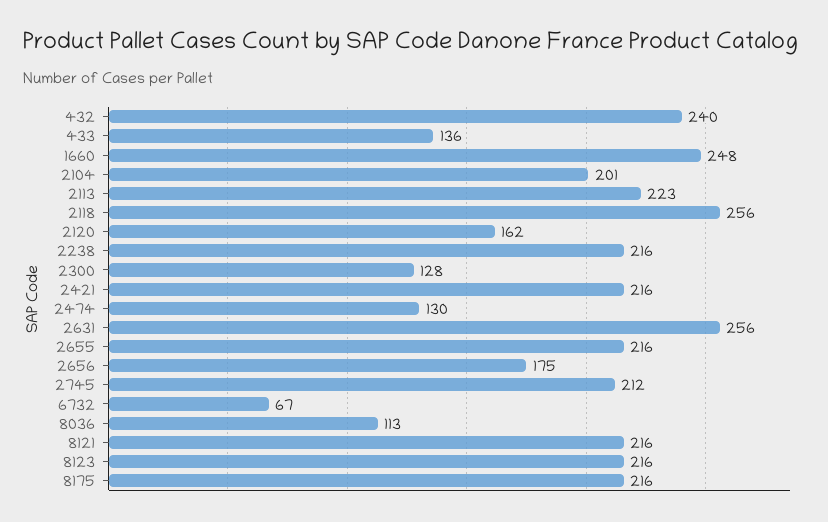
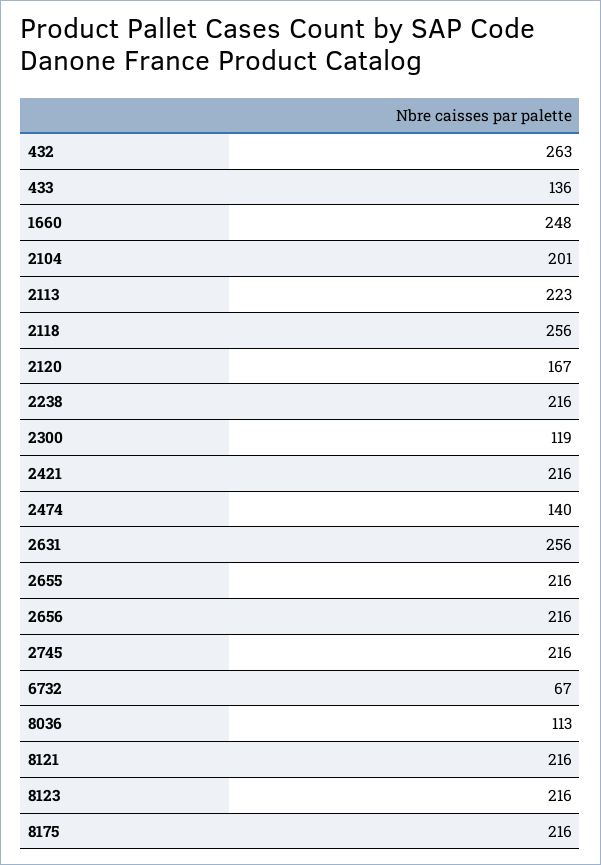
  {
-   "432": 240,
+   "432": 263,
    "433": 136,
    "1660": 248,
    "2104": 201,
    "2113": 223,
    "2118": 256,
-   "2120": 162,
+   "2120": 167,
    "2238": 216,
-   "2300": 128,
+   "2300": 119,
    "2421": 216,
-   "2474": 130,
+   "2474": 140,
    "2631": 256,
    "2655": 216,
-   "2656": 175,
+   "2656": 216,
-   "2745": 212,
+   "2745": 216,
    "6732": 67,
    "8036": 113,
    "8121": 216,
    "8123": 216,
    "8175": 216
  }

